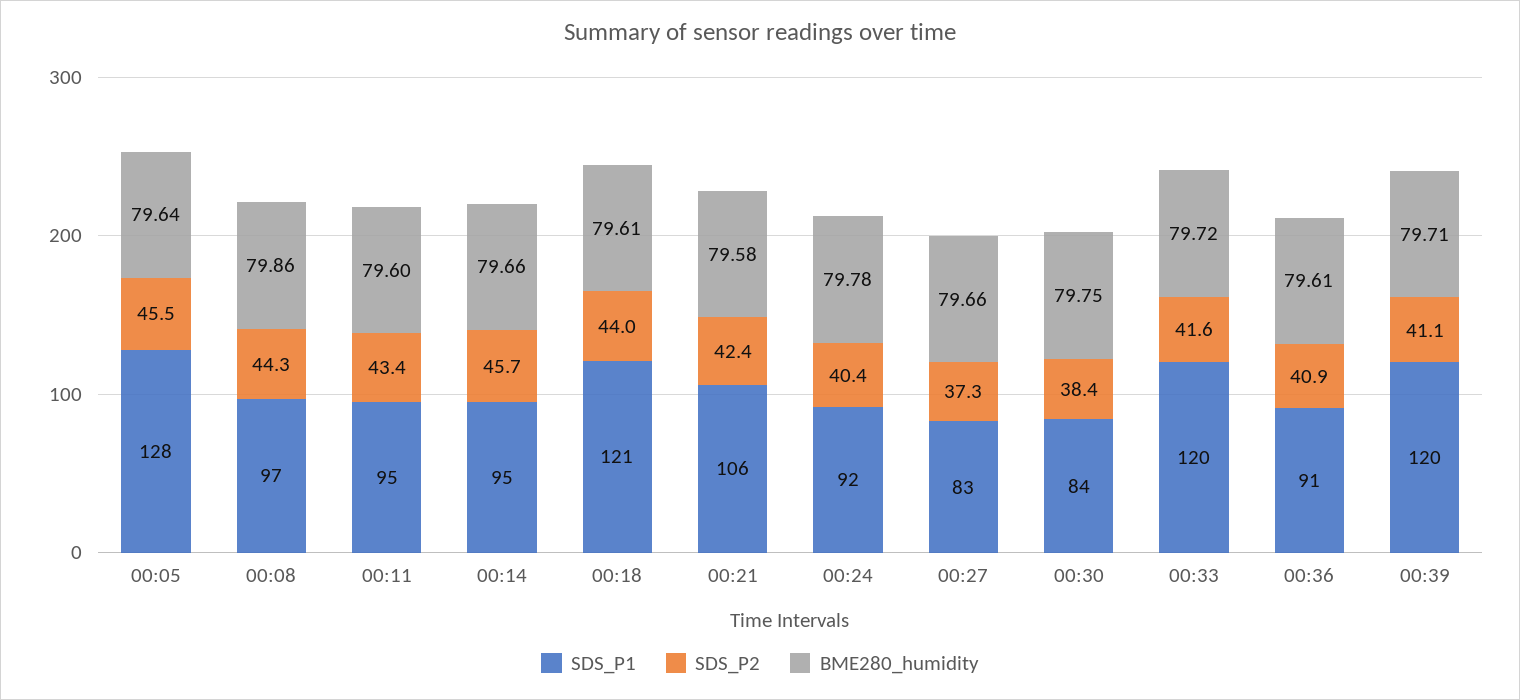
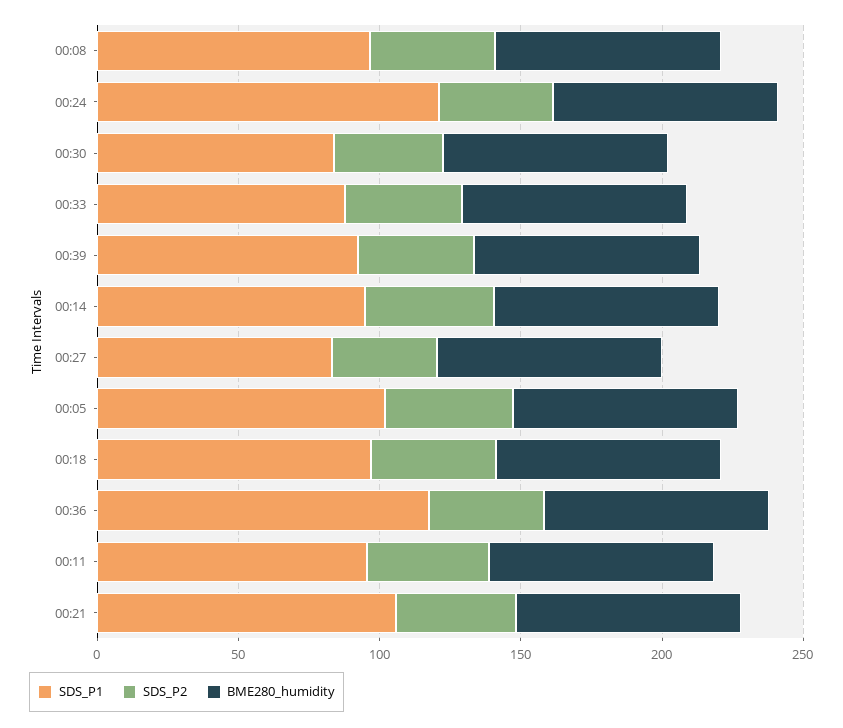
  {
    "SDS_P1": {
-     "00:05": 128,
+     "00:05": 100,
      "00:08": 97,
      "00:11": 95,
      "00:14": 95,
-     "00:18": 121,
+     "00:18": 100,
      "00:21": 106,
-     "00:24": 92,
+     "00:24": 120,
      "00:27": 83,
      "00:30": 84,
-     "00:33": 120,
+     "00:33": 90,
-     "00:36": 91,
+     "00:36": 120,
-     "00:39": 120
+     "00:39": 90
    },
    "SDS_P2": {
      "00:05": 45.5,
      "00:08": 44.3,
      "00:11": 43.4,
      "00:14": 45.7,
      "00:18": 44,
      "00:21": 42.4,
      "00:24": 40.4,
      "00:27": 37.3,
      "00:30": 38.4,
      "00:33": 41.6,
      "00:36": 40.9,
      "00:39": 41.1
    },
    "BME280_humidity": {
      "00:05": 79.64,
      "00:08": 79.86,
      "00:11": 79.6,
      "00:14": 79.66,
      "00:18": 79.61,
      "00:21": 79.58,
      "00:24": 79.78,
      "00:27": 79.66,
      "00:30": 79.75,
      "00:33": 79.72,
      "00:36": 79.61,
      "00:39": 79.71
    }
  }

